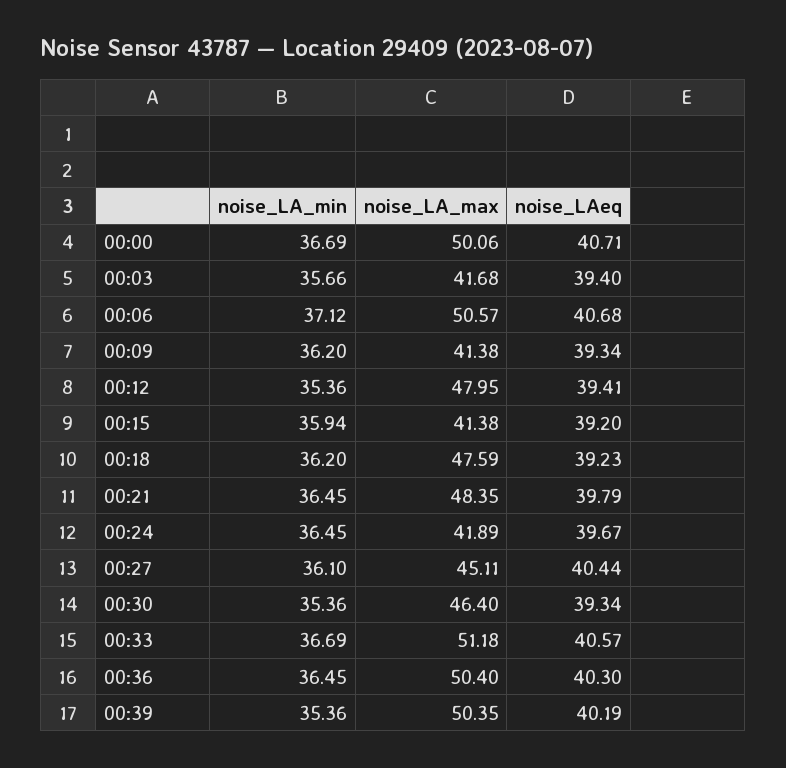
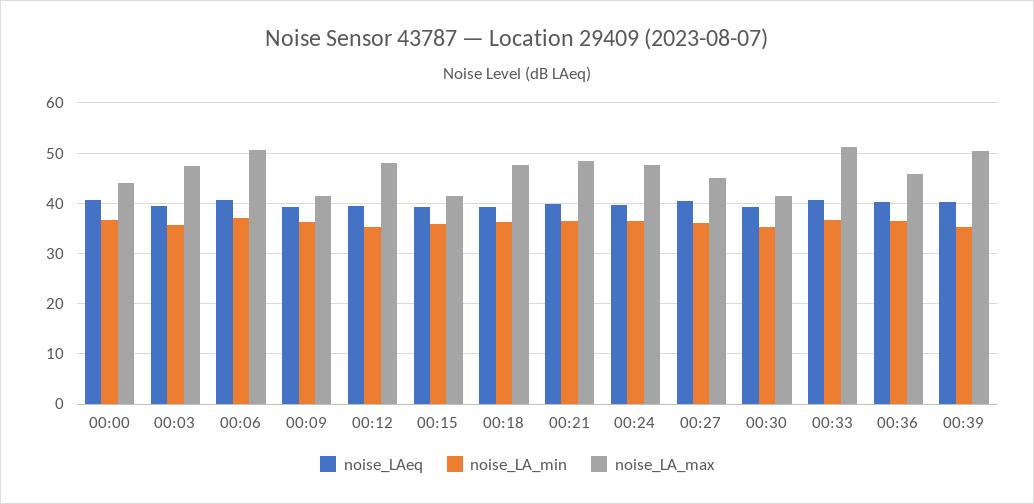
  {
    "noise_LA_min": {
      "00:00": 36.69,
      "00:03": 35.66,
      "00:06": 37.12,
      "00:09": 36.2,
      "00:12": 35.36,
      "00:15": 35.94,
      "00:18": 36.2,
      "00:21": 36.45,
      "00:24": 36.45,
      "00:27": 36.1,
      "00:30": 35.36,
      "00:33": 36.69,
      "00:36": 36.45,
      "00:39": 35.36
    },
    "noise_LA_max": {
-     "00:00": 50.06,
+     "00:00": 44,
-     "00:03": 41.68,
+     "00:03": 48,
      "00:06": 50.57,
      "00:09": 41.38,
      "00:12": 47.95,
      "00:15": 41.38,
      "00:18": 47.59,
      "00:21": 48.35,
-     "00:24": 41.89,
+     "00:24": 48,
      "00:27": 45.11,
-     "00:30": 46.4,
+     "00:30": 42,
      "00:33": 51.18,
-     "00:36": 50.4,
+     "00:36": 46,
      "00:39": 50.35
    },
    "noise_LAeq": {
      "00:00": 40.71,
      "00:03": 39.4,
      "00:06": 40.68,
      "00:09": 39.34,
      "00:12": 39.41,
      "00:15": 39.2,
      "00:18": 39.23,
      "00:21": 39.79,
      "00:24": 39.67,
      "00:27": 40.44,
      "00:30": 39.34,
      "00:33": 40.57,
      "00:36": 40.3,
      "00:39": 40.19
    }
  }

